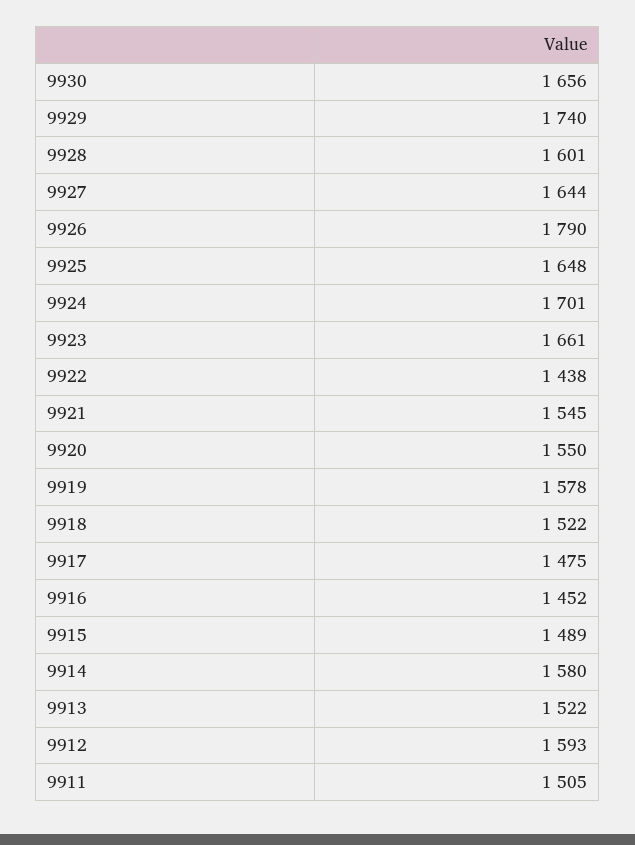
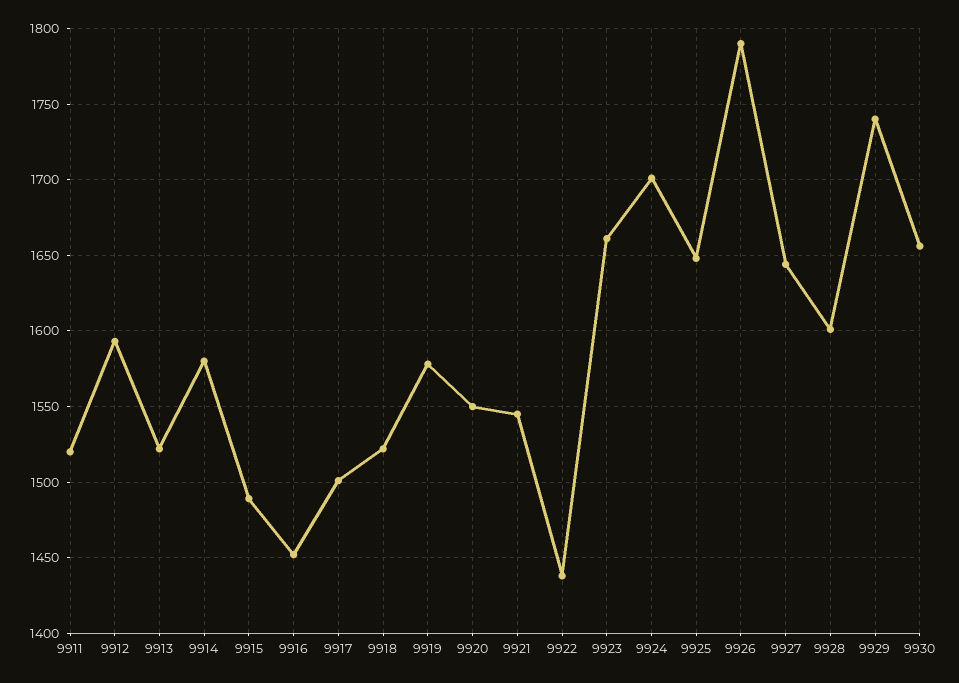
  {
    "9930": 1656,
    "9929": 1740,
    "9928": 1601,
    "9927": 1644,
    "9926": 1790,
    "9925": 1648,
    "9924": 1701,
    "9923": 1661,
    "9922": 1438,
    "9921": 1545,
    "9920": 1550,
    "9919": 1578,
    "9918": 1522,
-   "9917": 1475,
+   "9917": 1500,
    "9916": 1452,
    "9915": 1489,
    "9914": 1580,
    "9913": 1522,
    "9912": 1593,
-   "9911": 1505
+   "9911": 1520
  }

